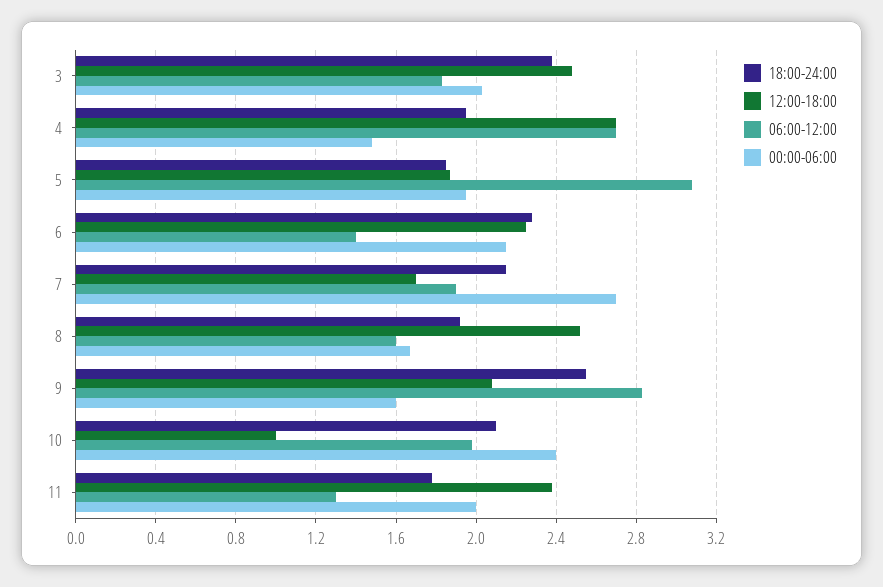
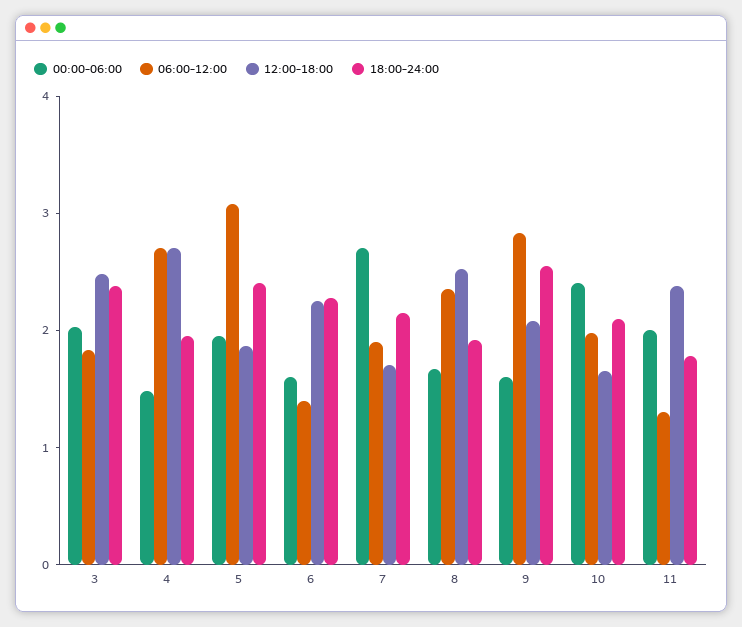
  {
    "18:00-24:00": {
      "3": 2.4,
      "4": 1.95,
-     "5": 1.85,
+     "5": 2.4,
      "6": 2.3,
      "7": 2.15,
      "8": 1.9,
      "9": 2.55,
      "10": 2.1,
      "11": 1.8
    },
    "12:00-18:00": {
      "3": 2.5,
      "4": 2.7,
      "5": 1.85,
      "6": 2.25,
      "7": 1.7,
      "8": 2.5,
      "9": 2.1,
-     "10": 1,
+     "10": 1.6,
      "11": 2.4
    },
    "06:00-12:00": {
      "3": 1.85,
      "4": 2.7,
      "5": 3.1,
      "6": 1.4,
      "7": 1.9,
-     "8": 1.6,
+     "8": 2.4,
      "9": 2.85,
      "10": 2,
      "11": 1.3
    },
    "00:00-06:00": {
      "3": 2.05,
      "4": 1.5,
      "5": 1.95,
-     "6": 2.15,
+     "6": 1.6,
      "7": 2.7,
      "8": 1.65,
      "9": 1.6,
      "10": 2.4,
      "11": 2
    }
  }

